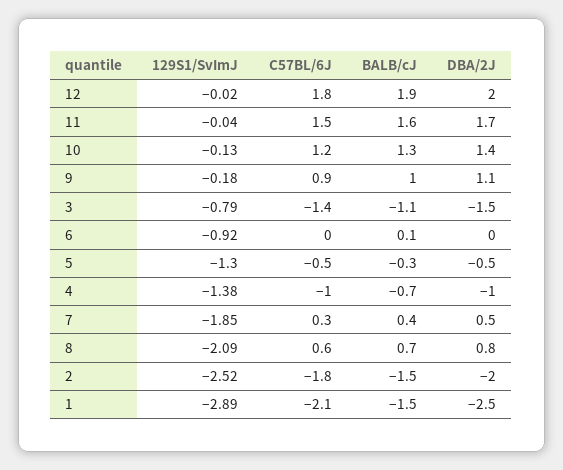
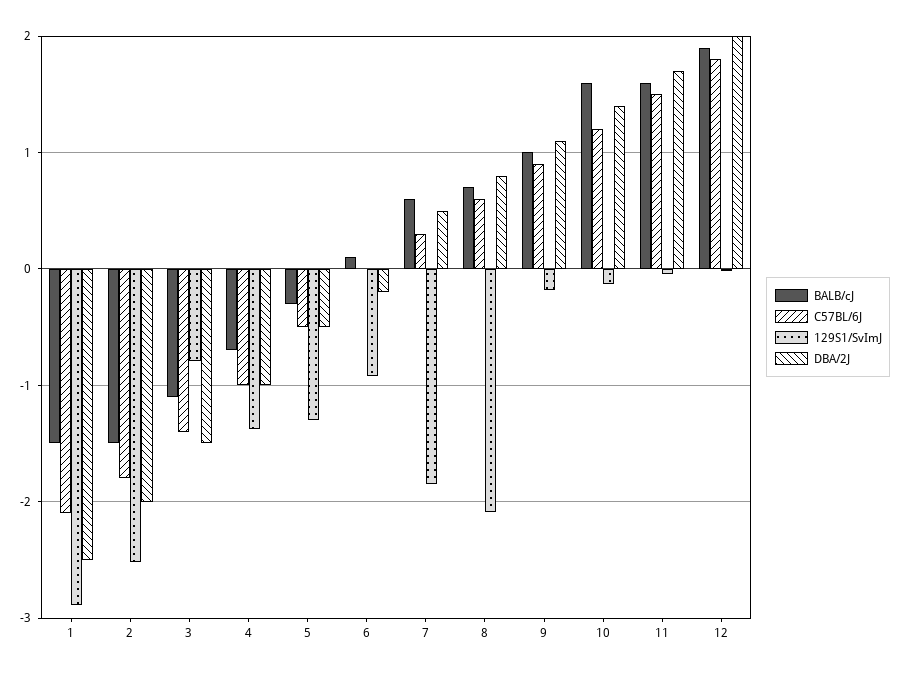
  {
    "129S1/SvImJ": {
      "12": -0.02,
      "11": -0.04,
      "10": -0.13,
      "9": -0.18,
      "3": -0.79,
      "6": -0.92,
      "5": -1.3,
      "4": -1.38,
      "7": -1.85,
      "8": -2.09,
      "2": -2.52,
      "1": -2.89
    },
    "C57BL/6J": {
      "12": 1.8,
      "11": 1.5,
      "10": 1.2,
      "9": 0.9,
      "3": -1.4,
      "6": 0,
      "5": -0.5,
      "4": -1,
      "7": 0.3,
      "8": 0.6,
      "2": -1.8,
      "1": -2.1
    },
    "BALB/cJ": {
      "12": 1.9,
      "11": 1.6,
-     "10": 1.3,
+     "10": 1.6,
      "9": 1,
      "3": -1.1,
      "6": 0.1,
      "5": -0.3,
      "4": -0.7,
-     "7": 0.4,
+     "7": 0.6,
      "8": 0.7,
      "2": -1.5,
      "1": -1.5
    },
    "DBA/2J": {
      "12": 2,
      "11": 1.7,
      "10": 1.4,
      "9": 1.1,
      "3": -1.5,
-     "6": 0,
+     "6": -0.2,
      "5": -0.5,
      "4": -1,
      "7": 0.5,
      "8": 0.8,
      "2": -2,
      "1": -2.5
    }
  }

